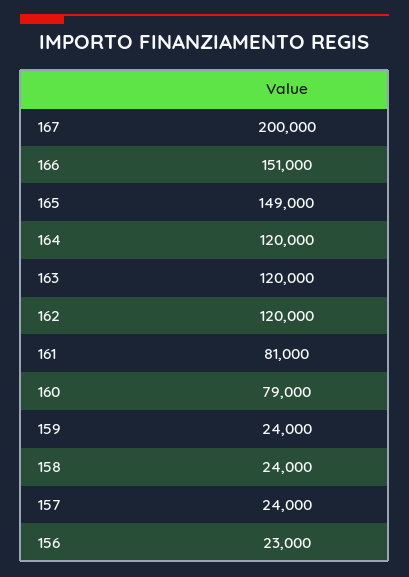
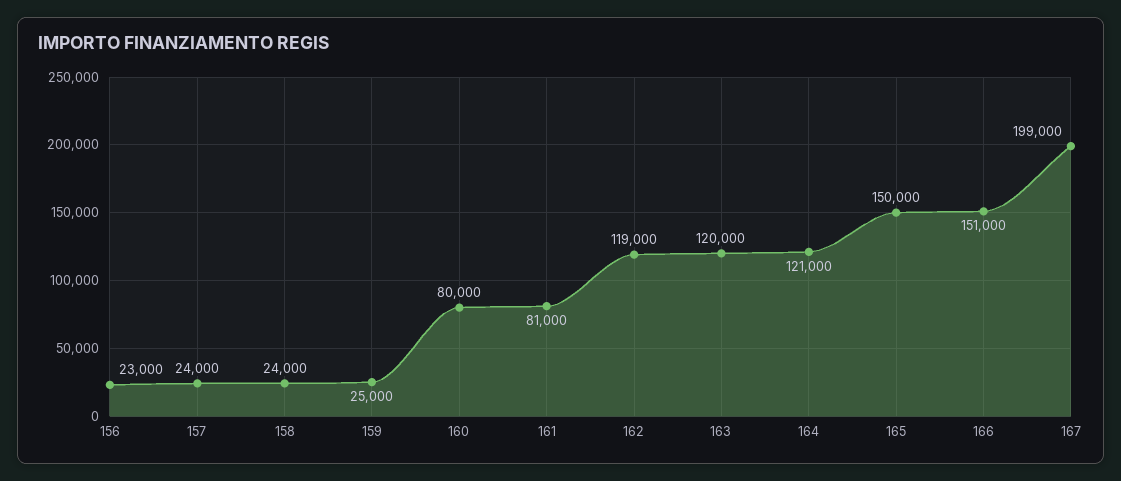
  {
-   "167": 200000,
+   "167": 199000,
    "166": 151000,
-   "165": 149000,
+   "165": 150000,
-   "164": 120000,
+   "164": 121000,
    "163": 120000,
-   "162": 120000,
+   "162": 119000,
    "161": 81000,
-   "160": 79000,
+   "160": 80000,
-   "159": 24000,
+   "159": 25000,
    "158": 24000,
    "157": 24000,
    "156": 23000
  }

